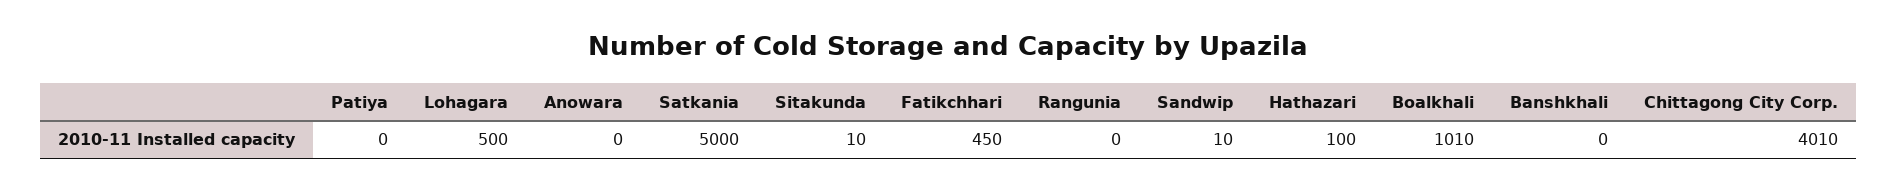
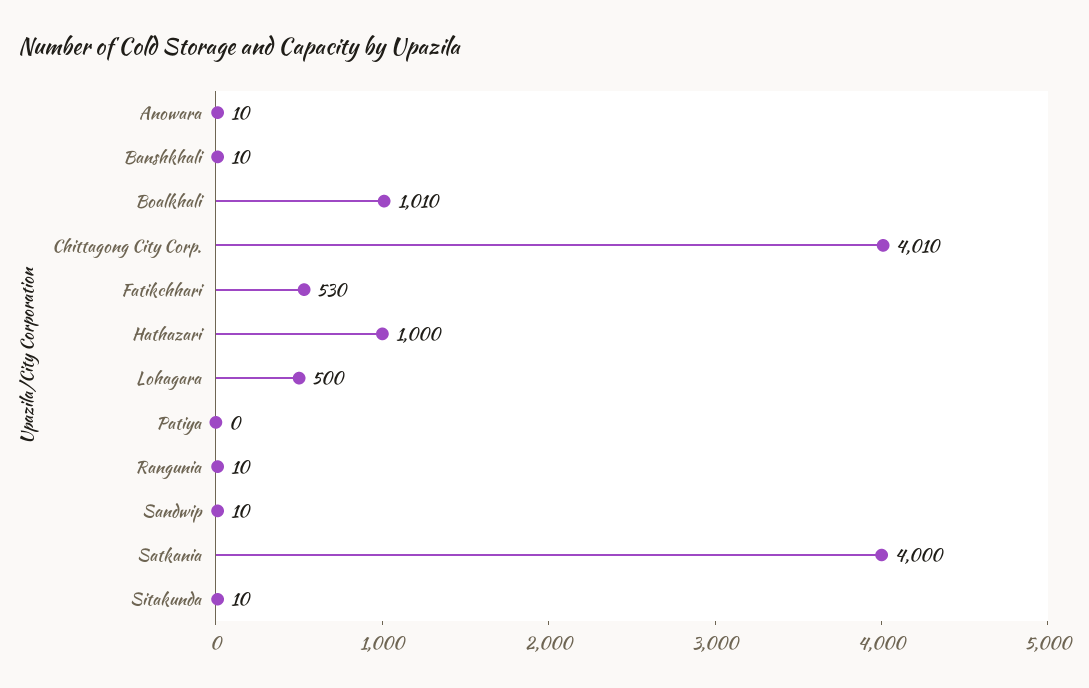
  {
    "Patiya": 0,
    "Lohagara": 500,
-   "Anowara": 0,
+   "Anowara": 10,
-   "Satkania": 5000,
+   "Satkania": 4000,
    "Sitakunda": 10,
-   "Fatikchhari": 450,
+   "Fatikchhari": 530,
-   "Rangunia": 0,
+   "Rangunia": 10,
    "Sandwip": 10,
-   "Hathazari": 100,
+   "Hathazari": 1000,
    "Boalkhali": 1010,
-   "Banshkhali": 0,
+   "Banshkhali": 10,
    "Chittagong City Corp.": 4010
  }

